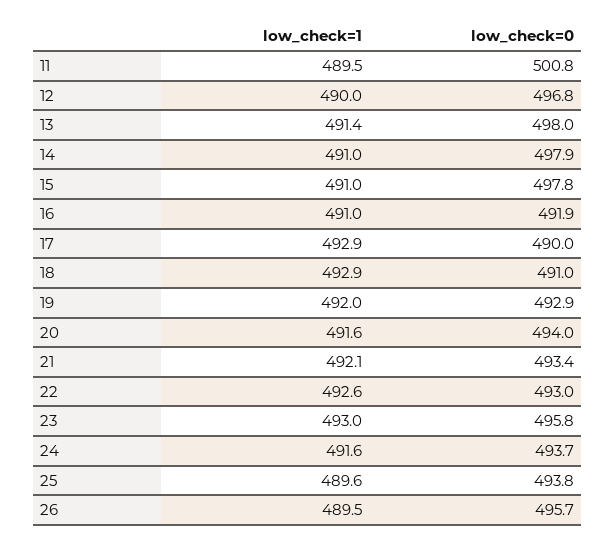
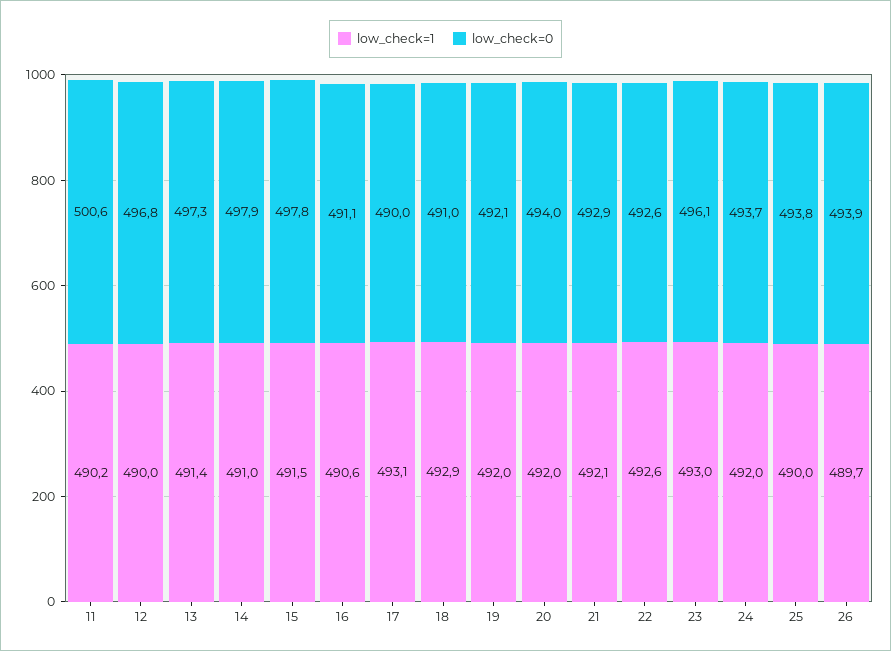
  {
    "low_check=1": {
-     "11": 489.5,
+     "11": 490.2,
      "12": 490,
      "13": 491.4,
      "14": 491,
-     "15": 491,
+     "15": 491.5,
-     "16": 491,
+     "16": 490.6,
-     "17": 492.9,
+     "17": 493.1,
      "18": 492.9,
      "19": 492,
-     "20": 491.6,
+     "20": 492,
      "21": 492.1,
      "22": 492.6,
      "23": 493,
-     "24": 491.6,
+     "24": 492,
-     "25": 489.6,
+     "25": 490,
-     "26": 489.5
+     "26": 489.7
    },
    "low_check=0": {
-     "11": 500.8,
+     "11": 500.6,
      "12": 496.8,
-     "13": 498,
+     "13": 497.3,
      "14": 497.9,
      "15": 497.8,
-     "16": 491.9,
+     "16": 491.1,
      "17": 490,
      "18": 491,
-     "19": 492.9,
+     "19": 492.1,
      "20": 494,
-     "21": 493.4,
+     "21": 492.9,
-     "22": 493,
+     "22": 492.6,
-     "23": 495.8,
+     "23": 496.1,
      "24": 493.7,
      "25": 493.8,
-     "26": 495.7
+     "26": 493.9
    }
  }

